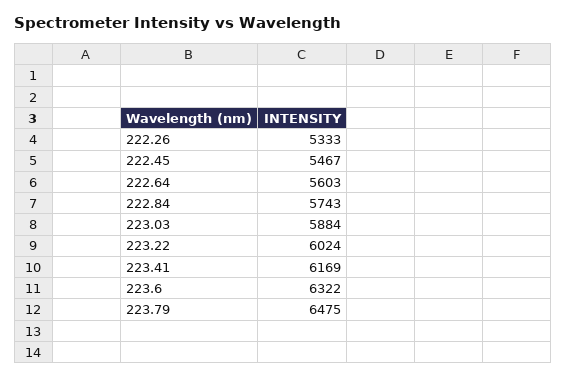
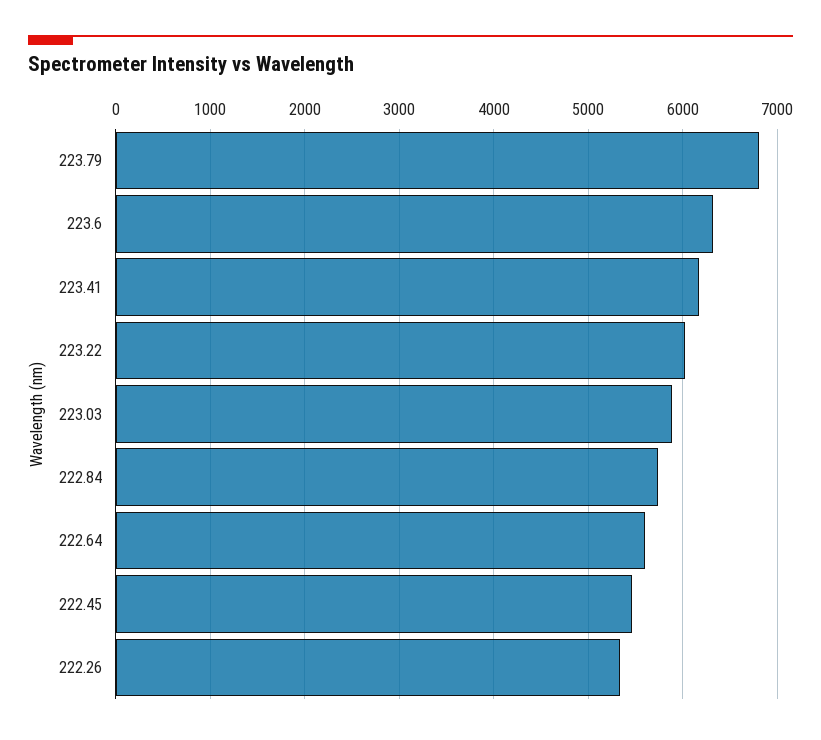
  {
    "222.26": 5333,
    "222.45": 5467,
    "222.64": 5603,
    "222.84": 5743,
    "223.03": 5884,
    "223.22": 6024,
    "223.41": 6169,
    "223.6": 6322,
-   "223.79": 6475
+   "223.79": 6800
  }

